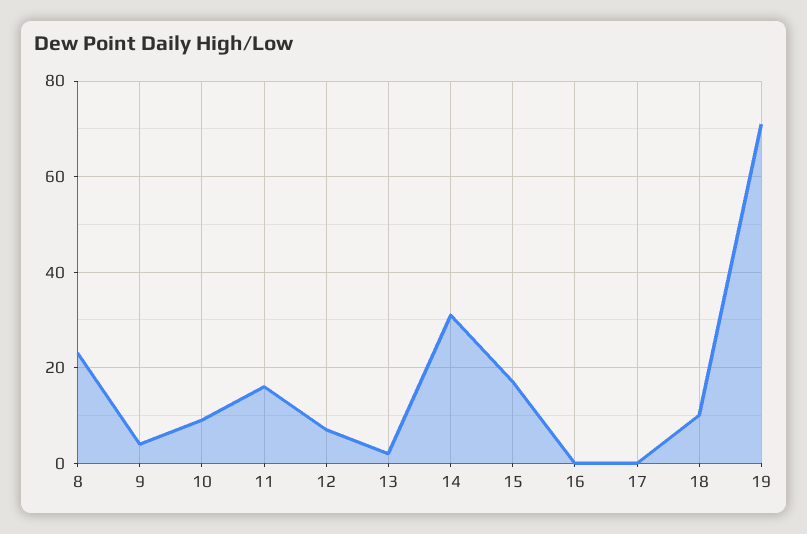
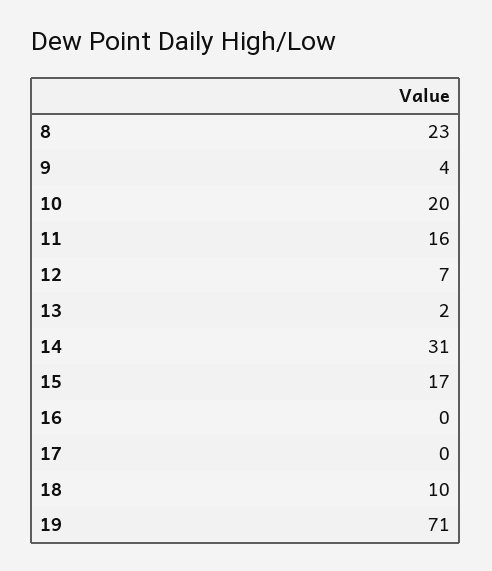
  {
    "8": 23,
    "9": 4,
-   "10": 10,
+   "10": 20,
    "11": 16,
    "12": 7,
    "13": 2,
    "14": 31,
    "15": 17,
    "16": 0,
    "17": 0,
    "18": 10,
    "19": 71
  }

